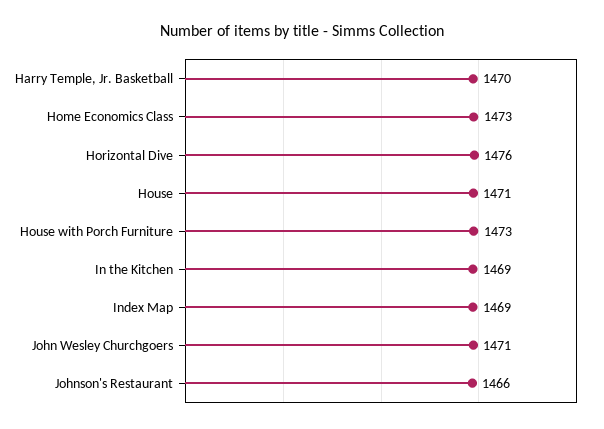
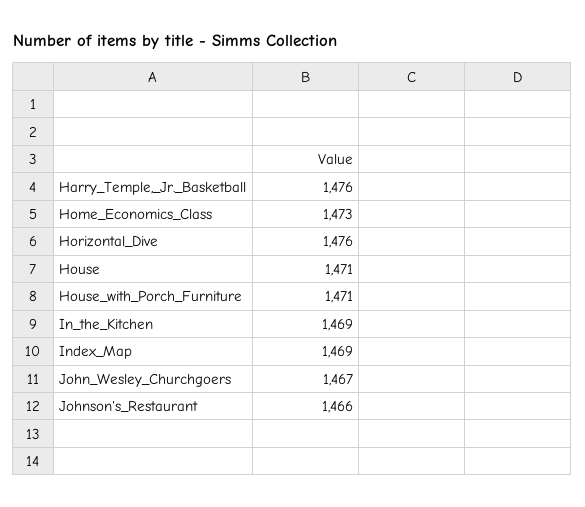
  {
-   "Harry Temple, Jr. Basketball": 1470,
+   "Harry Temple, Jr. Basketball": 1476,
    "Home Economics Class": 1473,
    "Horizontal Dive": 1476,
    "House": 1471,
-   "House with Porch Furniture": 1473,
+   "House with Porch Furniture": 1471,
    "In the Kitchen": 1469,
    "Index Map": 1469,
-   "John Wesley Churchgoers": 1471,
+   "John Wesley Churchgoers": 1467,
    "Johnson's Restaurant": 1466
  }

